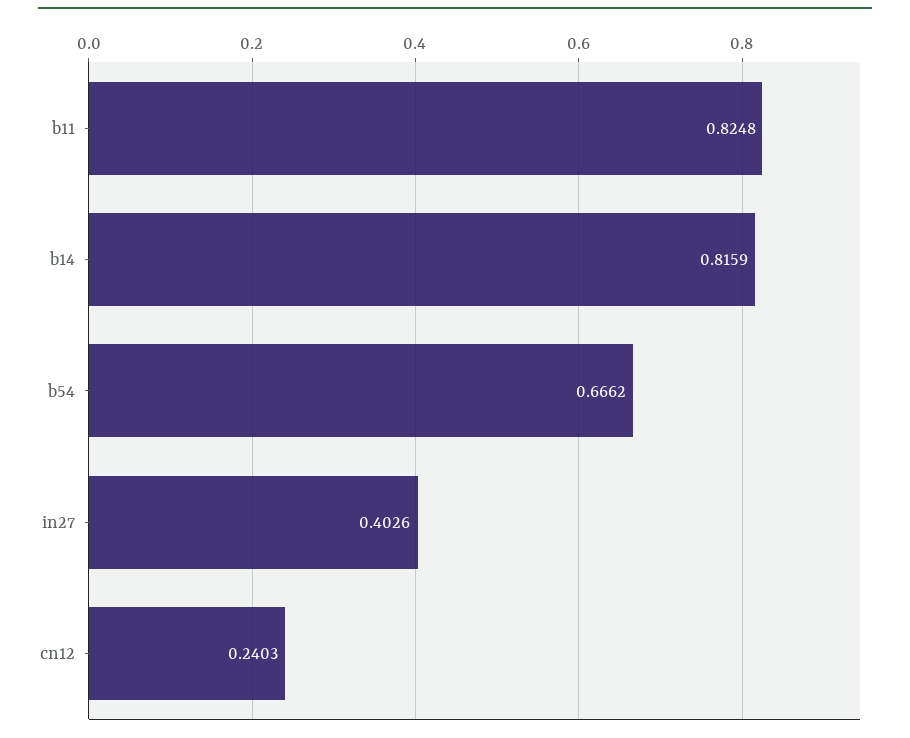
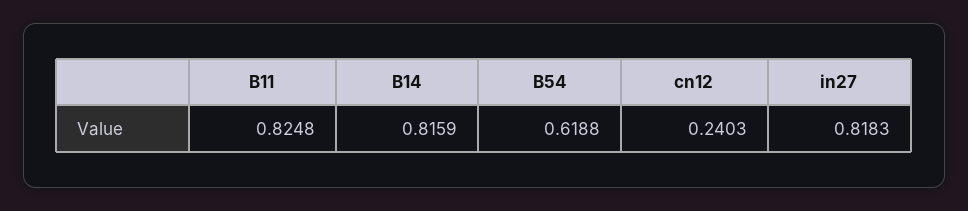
  {
    "b11": 0.8248,
    "b14": 0.8159,
-   "b54": 0.6662,
+   "b54": 0.6188,
-   "in27": 0.4026,
+   "in27": 0.8183,
    "cn12": 0.2403
  }

